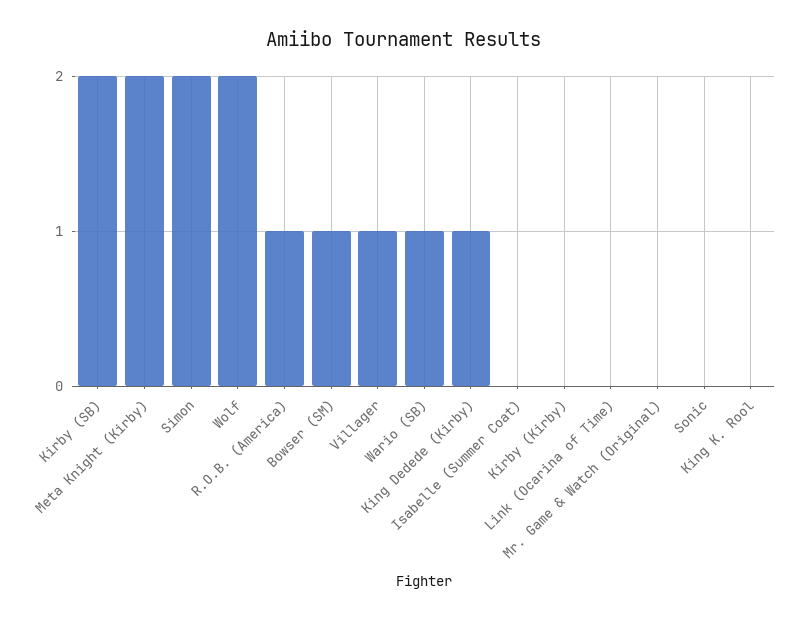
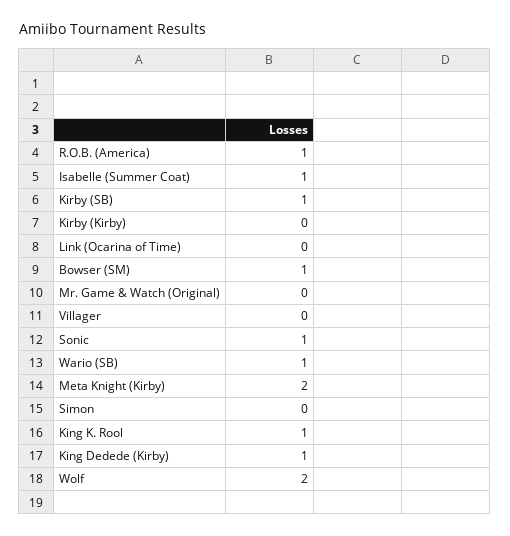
  {
-   "Kirby (SB)": 2,
+   "Kirby (SB)": 1,
    "Meta Knight (Kirby)": 2,
-   "Simon": 2,
+   "Simon": 0,
    "Wolf": 2,
    "R.O.B. (America)": 1,
    "Bowser (SM)": 1,
-   "Villager": 1,
+   "Villager": 0,
    "Wario (SB)": 1,
    "King Dedede (Kirby)": 1,
-   "Isabelle (Summer Coat)": 0,
+   "Isabelle (Summer Coat)": 1,
    "Kirby (Kirby)": 0,
    "Link (Ocarina of Time)": 0,
    "Mr. Game & Watch (Original)": 0,
-   "Sonic": 0,
+   "Sonic": 1,
-   "King K. Rool": 0
+   "King K. Rool": 1
  }

